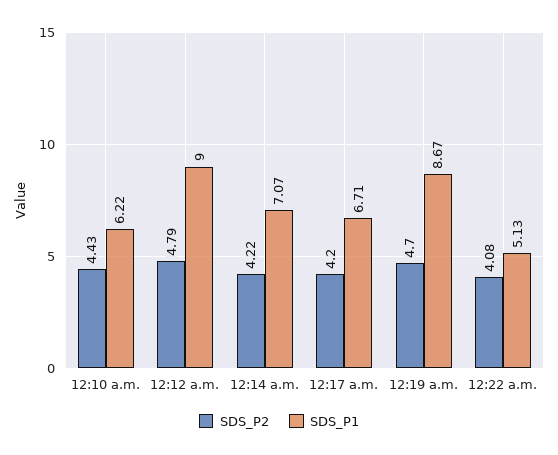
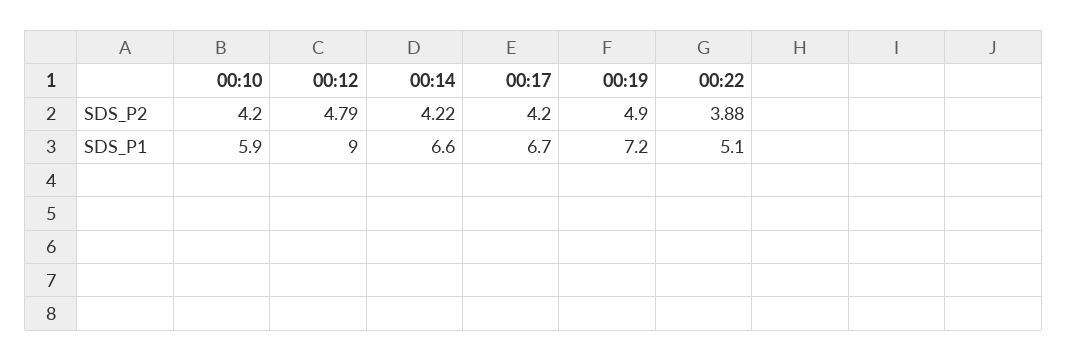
  {
    "SDS_P2": {
-     "12:10 a.m.": 4.43,
+     "12:10 a.m.": 4.2,
      "12:12 a.m.": 4.79,
      "12:14 a.m.": 4.22,
      "12:17 a.m.": 4.2,
-     "12:19 a.m.": 4.7,
+     "12:19 a.m.": 4.9,
-     "12:22 a.m.": 4.08
+     "12:22 a.m.": 3.88
    },
    "SDS_P1": {
-     "12:10 a.m.": 6.22,
+     "12:10 a.m.": 5.9,
      "12:12 a.m.": 9,
-     "12:14 a.m.": 7.07,
+     "12:14 a.m.": 6.6,
      "12:17 a.m.": 6.71,
-     "12:19 a.m.": 8.67,
+     "12:19 a.m.": 7.2,
      "12:22 a.m.": 5.13
    }
  }

